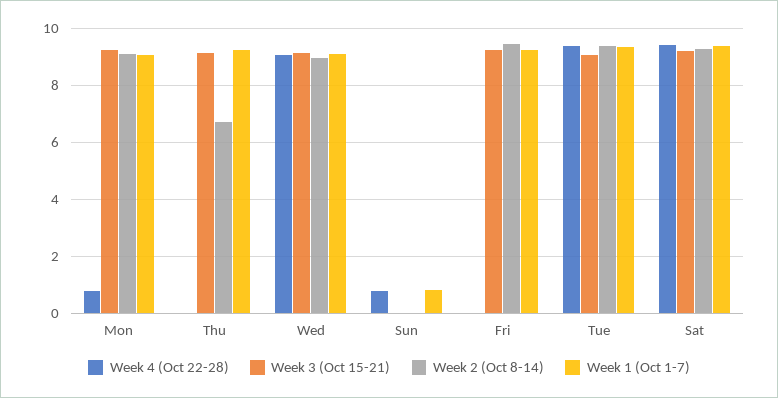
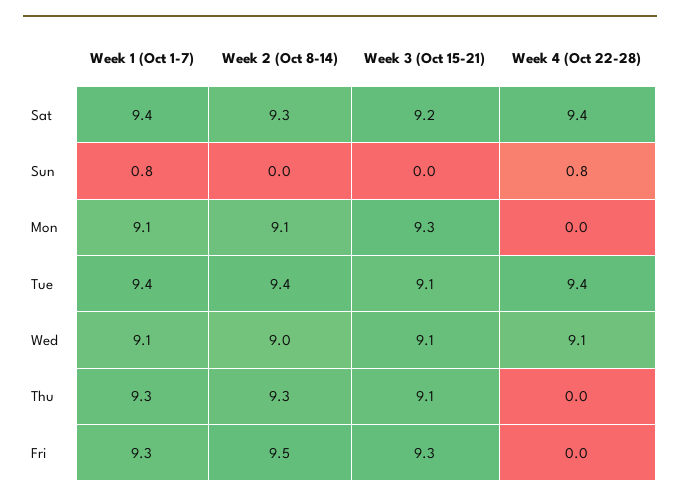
  {
    "Week 4 (Oct 22-28)": {
-     "Mon": 0.75,
+     "Mon": 0,
      "Thu": 0,
      "Wed": 9.1,
      "Sun": 0.8,
      "Fri": 0,
      "Tue": 9.4,
      "Sat": 9.4
    },
    "Week 3 (Oct 15-21)": {
      "Mon": 9.3,
      "Thu": 9.1,
      "Wed": 9.1,
      "Sun": 0,
      "Fri": 9.3,
      "Tue": 9.1,
      "Sat": 9.2
    },
    "Week 2 (Oct 8-14)": {
      "Mon": 9.1,
-     "Thu": 6.75,
+     "Thu": 9.3,
      "Wed": 9,
      "Sun": 0,
      "Fri": 9.5,
      "Tue": 9.4,
      "Sat": 9.3
    },
    "Week 1 (Oct 1-7)": {
      "Mon": 9.1,
      "Thu": 9.3,
      "Wed": 9.1,
      "Sun": 0.8,
      "Fri": 9.3,
      "Tue": 9.4,
      "Sat": 9.4
    }
  }

